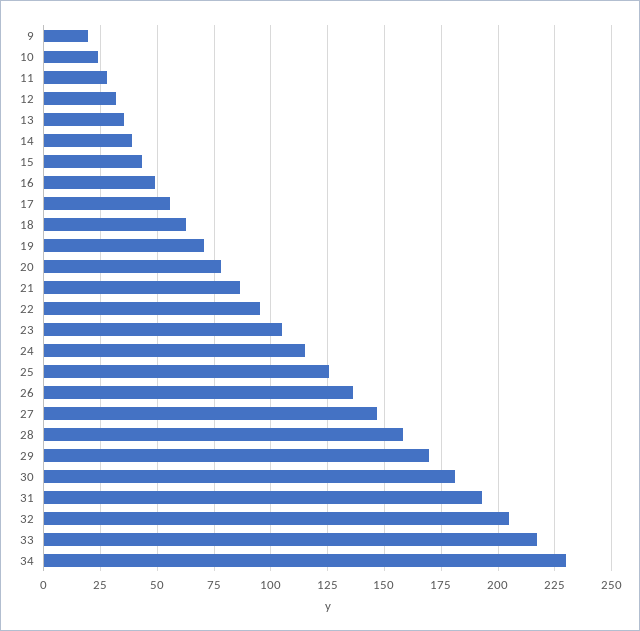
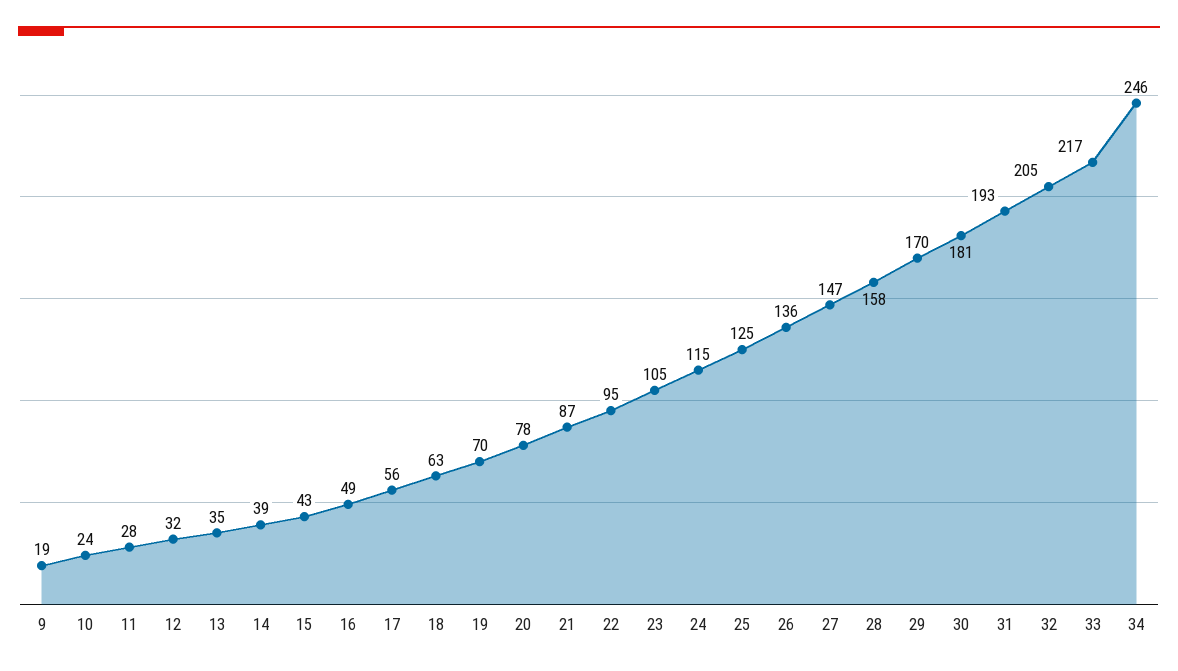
  {
    "9": 19,
    "10": 24,
    "11": 28,
    "12": 32,
    "13": 35,
    "14": 39,
    "15": 43,
    "16": 49,
    "17": 56,
    "18": 63,
    "19": 70,
    "20": 78,
    "21": 87,
    "22": 95,
    "23": 105,
    "24": 115,
    "25": 125,
    "26": 136,
    "27": 147,
    "28": 158,
    "29": 170,
    "30": 181,
    "31": 193,
    "32": 205,
    "33": 217,
-   "34": 230
+   "34": 246
  }

